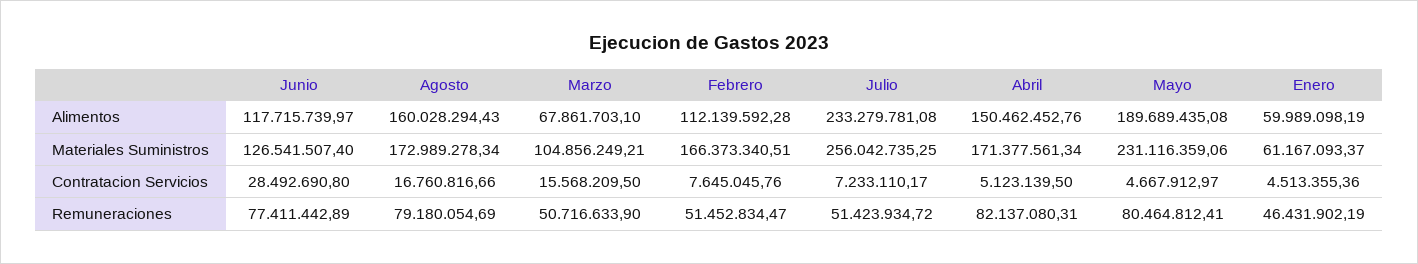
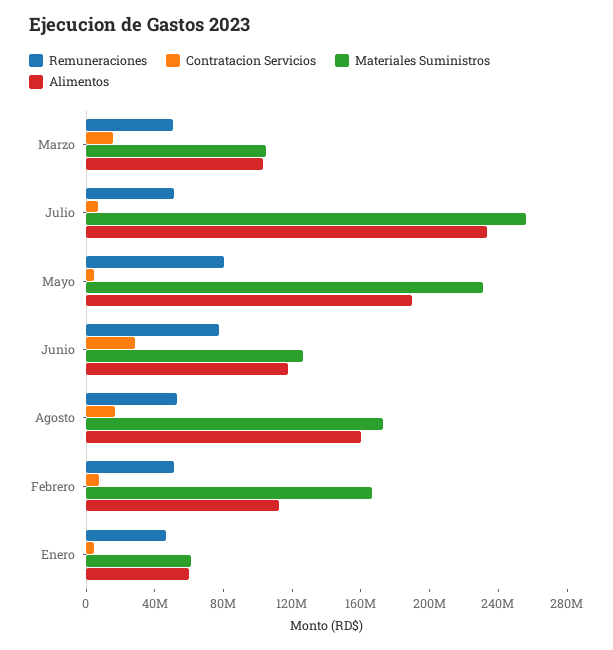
  {
    "Alimentos": {
      "Junio": 117715739.97,
      "Agosto": 160028294.43,
-     "Marzo": 67861703.1,
+     "Marzo": 100000000,
      "Febrero": 112139592.28,
      "Julio": 233279781.08,
-     "Abril": 150462452.76,
      "Mayo": 189689435.08,
      "Enero": 59989098.19
    },
    "Materiales Suministros": {
      "Junio": 126541507.4,
      "Agosto": 172989278.34,
      "Marzo": 104856249.21,
      "Febrero": 166373340.51,
      "Julio": 256042735.25,
-     "Abril": 171377561.34,
      "Mayo": 231116359.06,
      "Enero": 61167093.37
    },
    "Contratacion Servicios": {
      "Junio": 28492690.8,
      "Agosto": 16760816.66,
      "Marzo": 15568209.5,
      "Febrero": 7645045.76,
      "Julio": 7233110.17,
-     "Abril": 5123139.5,
      "Mayo": 4667912.97,
      "Enero": 4513355.36
    },
    "Remuneraciones": {
      "Junio": 77411442.89,
-     "Agosto": 79180054.69,
+     "Agosto": 50000000,
      "Marzo": 50716633.9,
      "Febrero": 51452834.47,
      "Julio": 51423934.72,
-     "Abril": 82137080.31,
      "Mayo": 80464812.41,
      "Enero": 46431902.19
    }
  }

